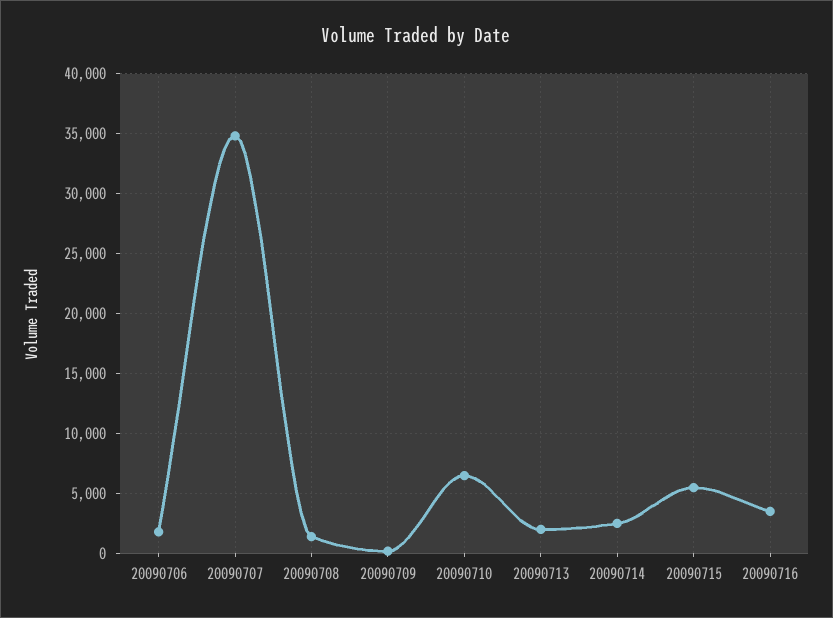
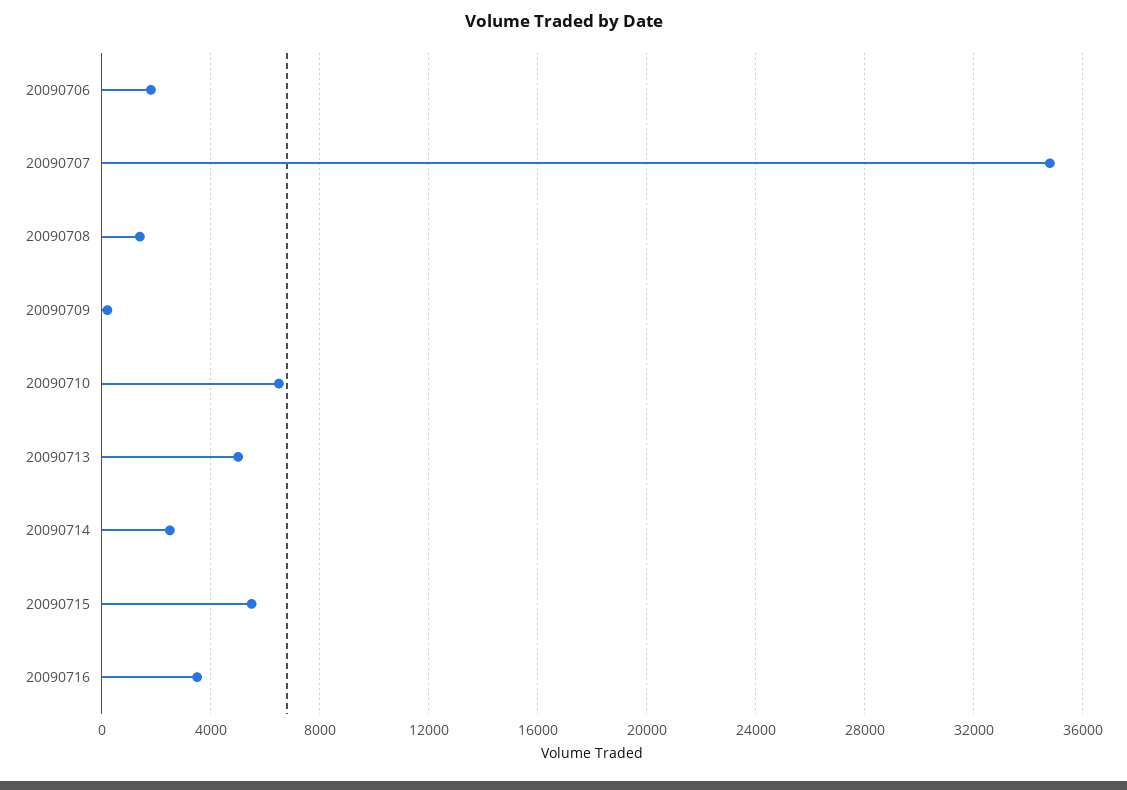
  {
    "20090706": 2000,
    "20090707": 35000,
    "20090708": 1500,
    "20090709": 0,
    "20090710": 6500,
-   "20090713": 2000,
+   "20090713": 5000,
    "20090714": 2500,
    "20090715": 5500,
    "20090716": 3500
  }

